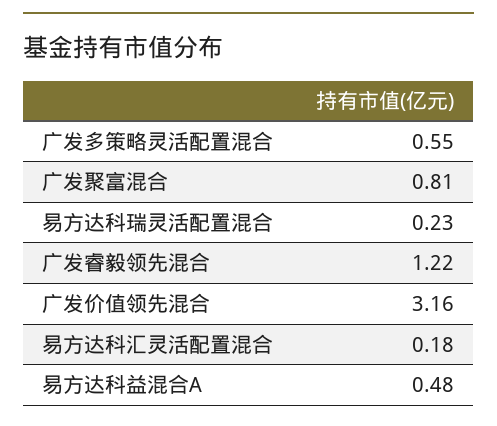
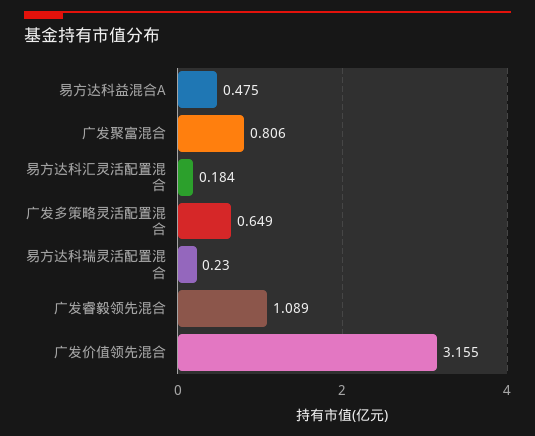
  {
-   "广发多策略灵活配置混合": 0.55,
+   "广发多策略灵活配置混合": 0.649,
    "广发聚富混合": 0.806,
    "易方达科瑞灵活配置混合": 0.23,
-   "广发睿毅领先混合": 1.22,
+   "广发睿毅领先混合": 1.089,
    "广发价值领先混合": 3.155,
    "易方达科汇灵活配置混合": 0.184,
    "易方达科益混合A": 0.475
  }

